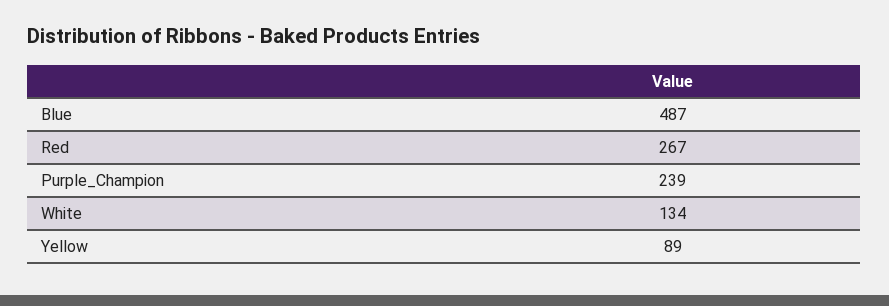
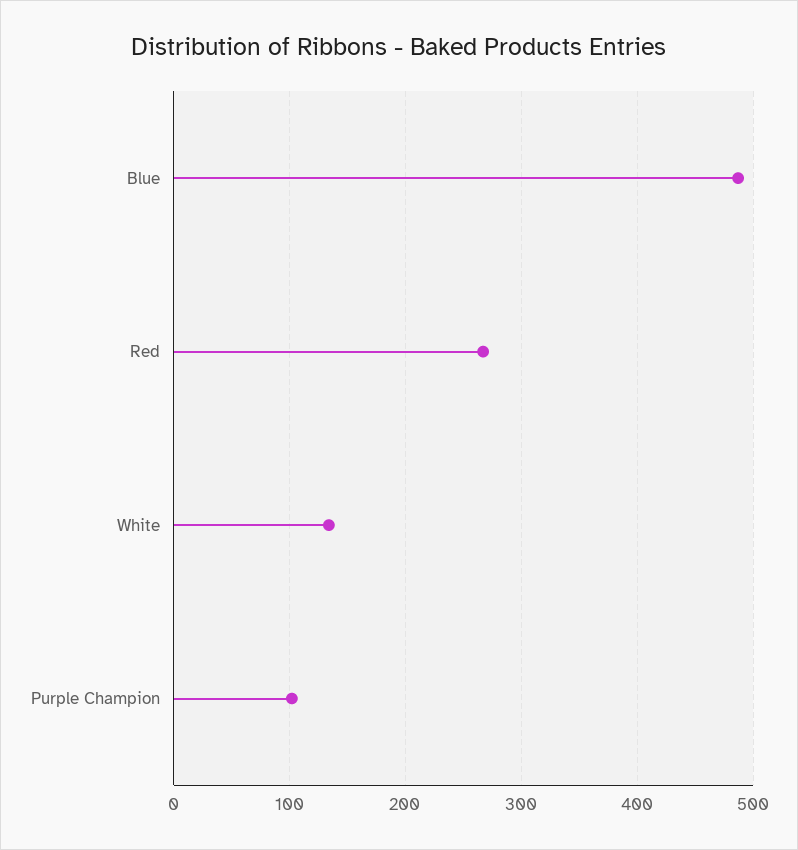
  {
    "Blue": 487,
    "Red": 267,
-   "Purple_Champion": 239,
+   "Purple_Champion": 100,
-   "White": 134,
+   "White": 134
-   "Yellow": 89
  }

